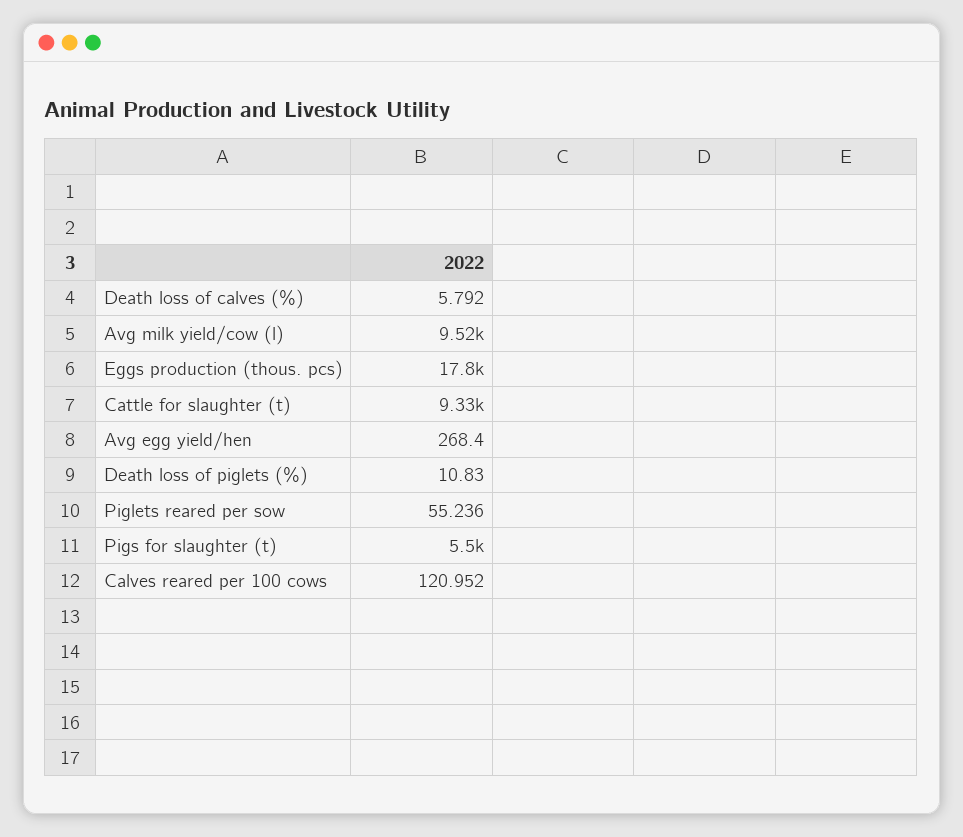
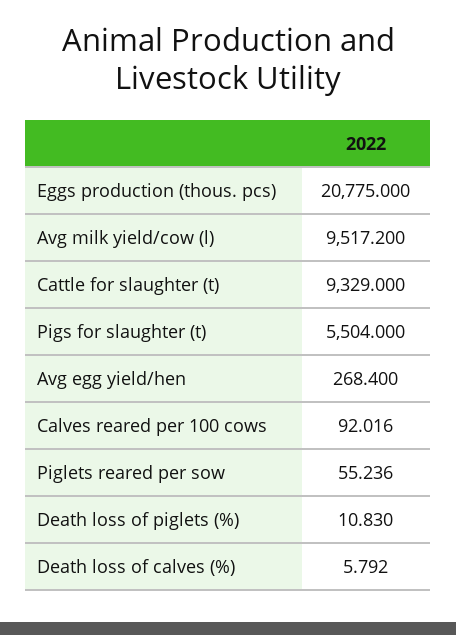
  {
    "Death loss of calves (%)": 5.792,
    "Avg milk yield/cow (l)": 9517.2,
-   "Eggs production (thous. pcs)": 17800,
+   "Eggs production (thous. pcs)": 20775,
    "Cattle for slaughter (t)": 9329,
    "Avg egg yield/hen": 268.4,
    "Death loss of piglets (%)": 10.83,
    "Piglets reared per sow": 55.236,
    "Pigs for slaughter (t)": 5504,
-   "Calves reared per 100 cows": 120.952
+   "Calves reared per 100 cows": 92.016
  }

